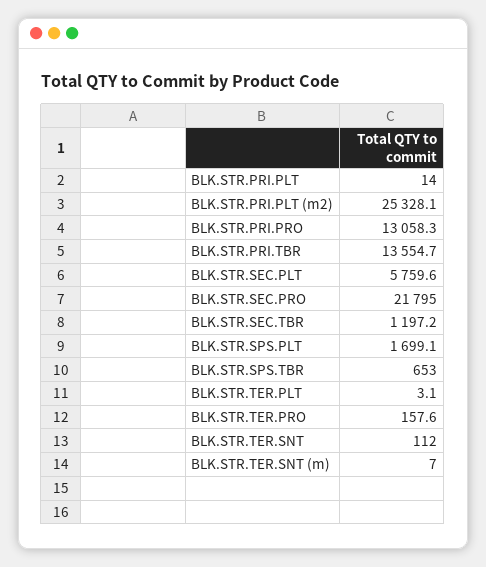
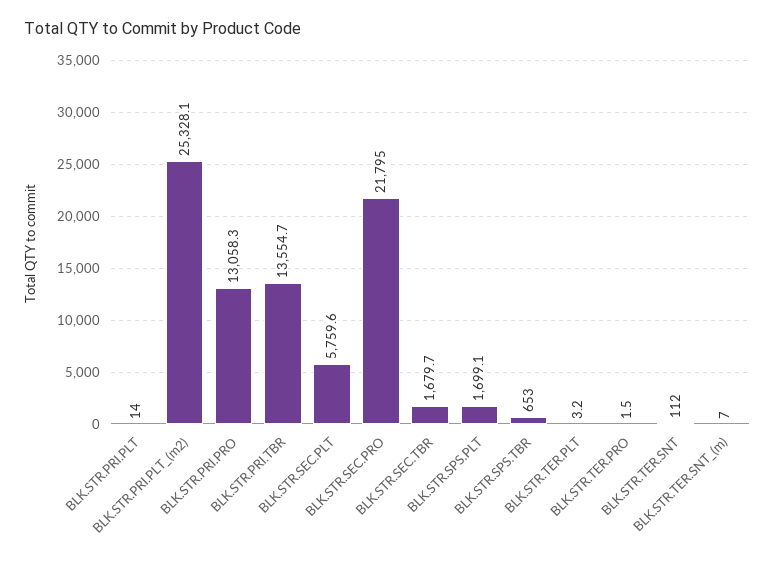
  {
    "BLK.STR.PRI.PLT": 14,
    "BLK.STR.PRI.PLT (m2)": 25328.1,
    "BLK.STR.PRI.PRO": 13058.3,
    "BLK.STR.PRI.TBR": 13554.7,
    "BLK.STR.SEC.PLT": 5759.6,
    "BLK.STR.SEC.PRO": 21795,
-   "BLK.STR.SEC.TBR": 1197.2,
+   "BLK.STR.SEC.TBR": 1679.7,
    "BLK.STR.SPS.PLT": 1699.1,
    "BLK.STR.SPS.TBR": 653,
-   "BLK.STR.TER.PLT": 3.1,
+   "BLK.STR.TER.PLT": 3.2,
-   "BLK.STR.TER.PRO": 157.6,
+   "BLK.STR.TER.PRO": 1.5,
    "BLK.STR.TER.SNT": 112,
    "BLK.STR.TER.SNT (m)": 7
  }

